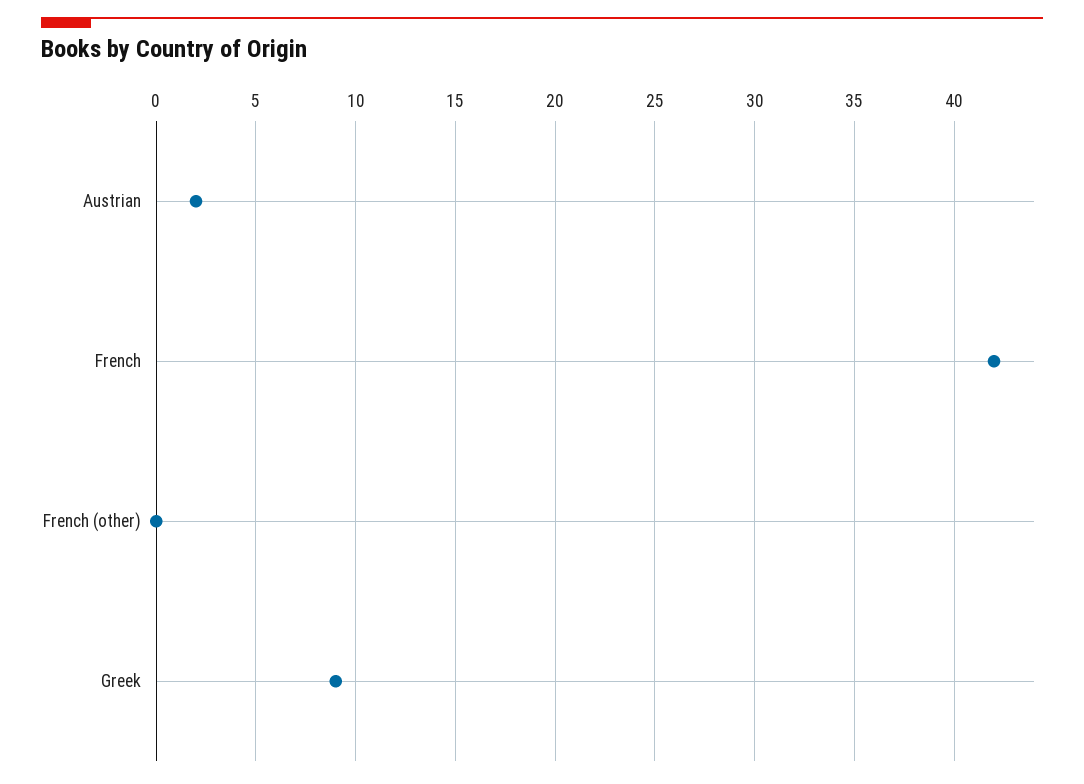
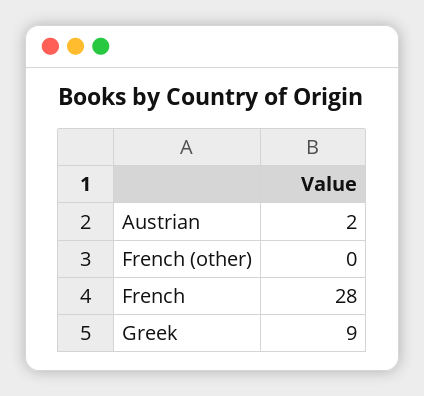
  {
    "Austrian": 2,
-   "French": 42,
+   "French": 28,
    "French (other)": 0,
    "Greek": 9
  }

